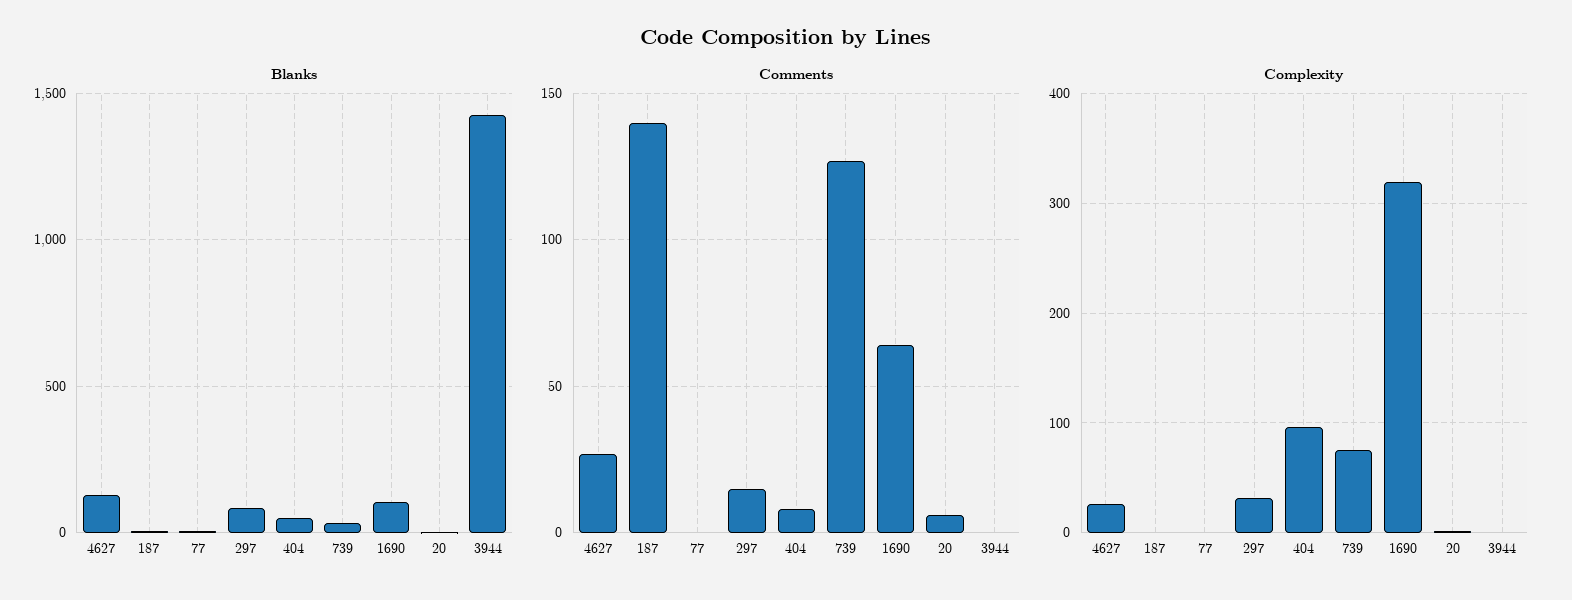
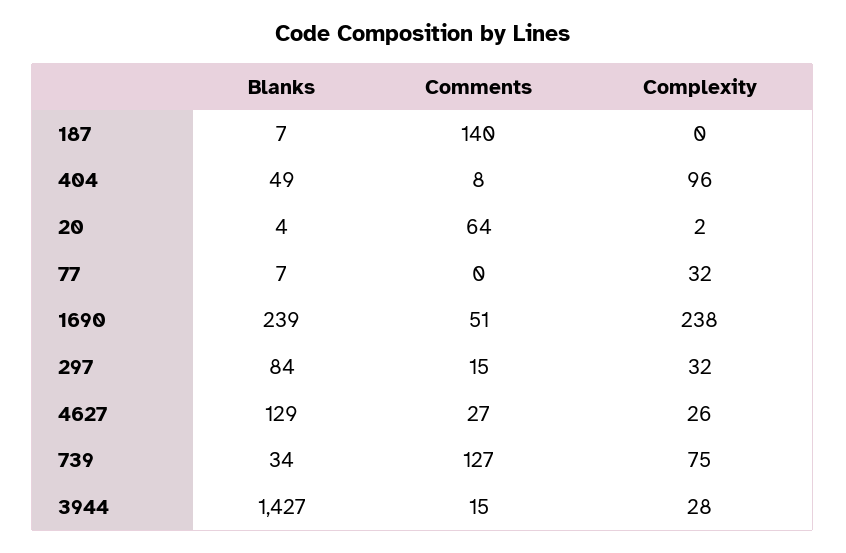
  {
    "Blanks": {
      "4627": 129,
      "187": 7,
      "77": 7,
      "297": 84,
      "404": 49,
      "739": 34,
-     "1690": 100,
+     "1690": 239,
      "20": 4,
      "3944": 1427
    },
    "Comments": {
      "4627": 27,
      "187": 140,
      "77": 0,
      "297": 15,
      "404": 8,
      "739": 127,
-     "1690": 65,
+     "1690": 51,
-     "20": 5,
+     "20": 64,
-     "3944": 0
+     "3944": 15
    },
    "Complexity": {
      "4627": 26,
      "187": 0,
-     "77": 0,
+     "77": 32,
      "297": 32,
      "404": 96,
      "739": 75,
-     "1690": 320,
+     "1690": 238,
      "20": 2,
-     "3944": 0
+     "3944": 28
    }
  }

